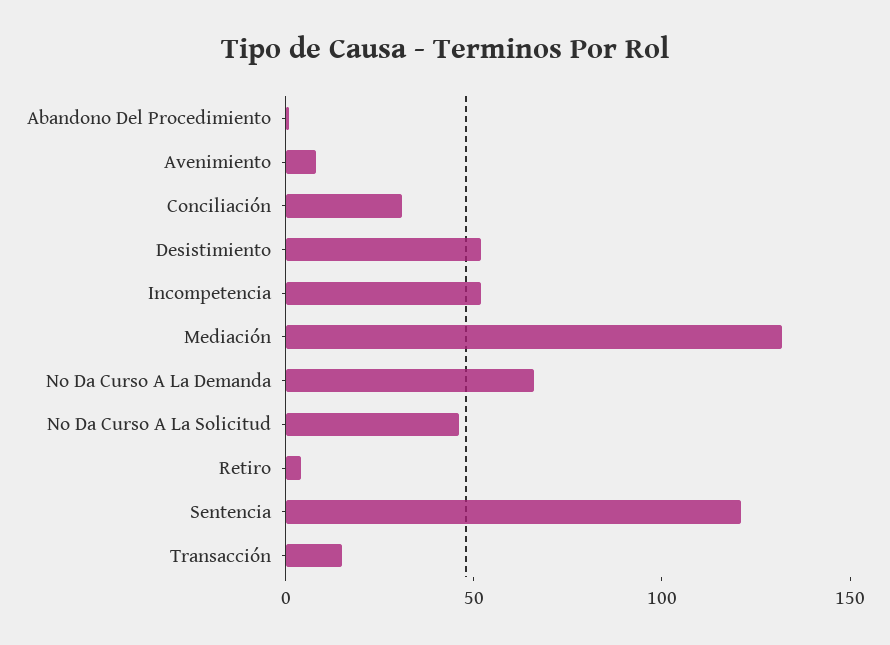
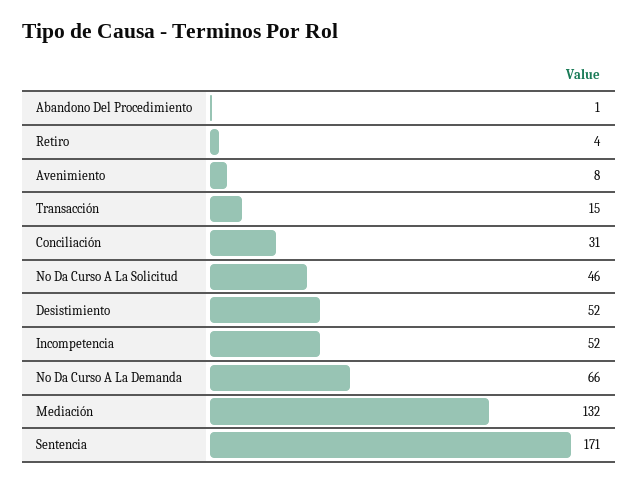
  {
    "Abandono Del Procedimiento": 1,
    "Avenimiento": 8,
    "Conciliación": 31,
    "Desistimiento": 52,
    "Incompetencia": 52,
    "Mediación": 132,
    "No Da Curso A La Demanda": 66,
    "No Da Curso A La Solicitud": 46,
    "Retiro": 4,
-   "Sentencia": 120,
+   "Sentencia": 171,
    "Transacción": 15
  }

